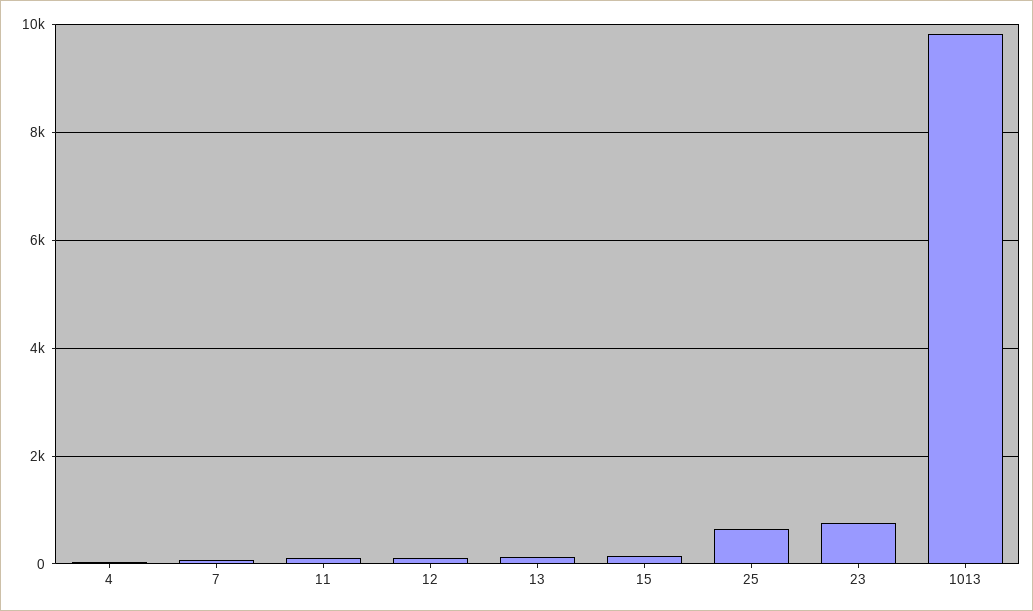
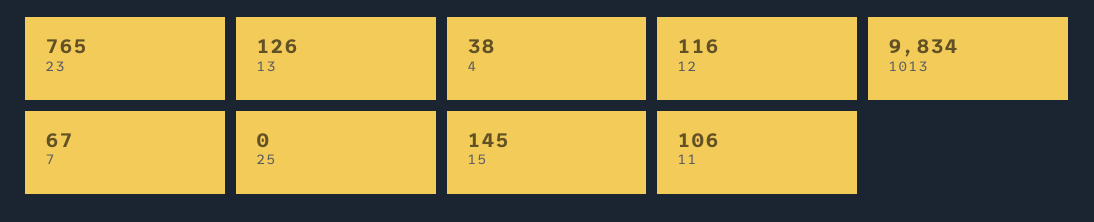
  {
    "4": 38,
    "7": 67,
    "11": 106,
    "12": 116,
    "13": 126,
    "15": 145,
-   "25": 600,
+   "25": 0,
    "23": 765,
    "1013": 9834
  }

